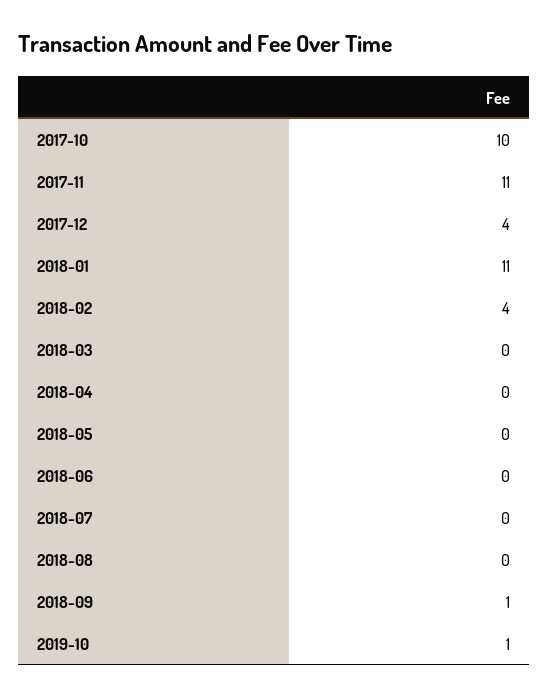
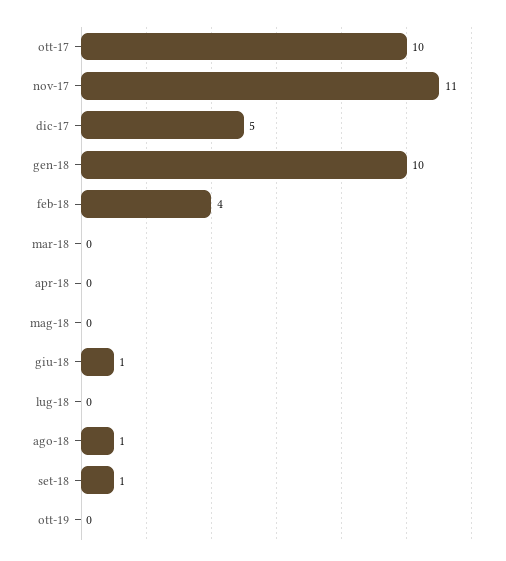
  {
    "2017-10": 10,
    "2017-11": 11,
-   "2017-12": 4,
+   "2017-12": 5,
-   "2018-01": 11,
+   "2018-01": 10,
    "2018-02": 4,
    "2018-03": 0,
    "2018-04": 0,
    "2018-05": 0,
-   "2018-06": 0,
+   "2018-06": 1,
    "2018-07": 0,
-   "2018-08": 0,
+   "2018-08": 1,
    "2018-09": 1,
-   "2019-10": 1
+   "2019-10": 0
  }

